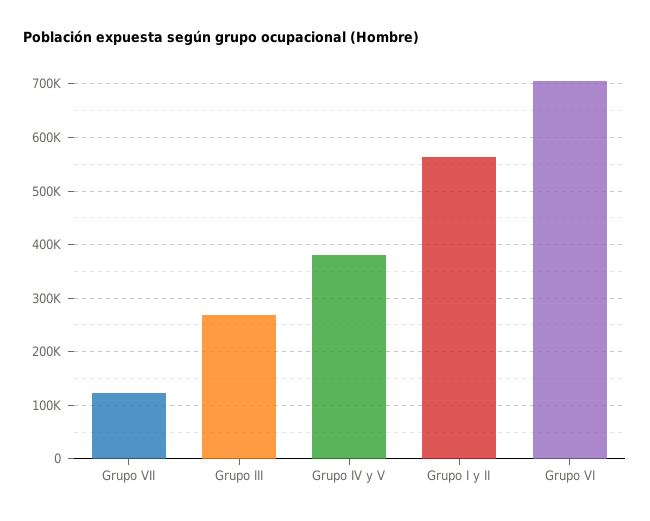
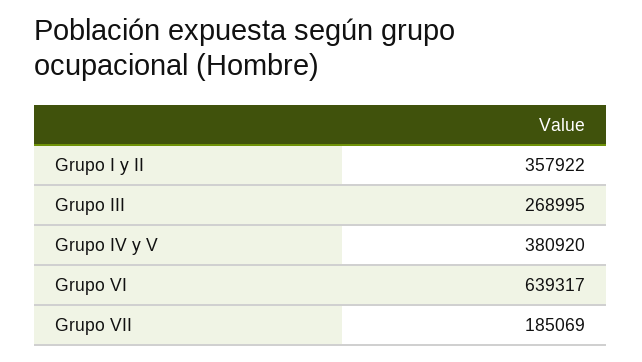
  {
-   "Grupo VII": 120000,
+   "Grupo VII": 185069,
    "Grupo III": 268995,
    "Grupo IV y V": 380920,
-   "Grupo I y II": 560000,
+   "Grupo I y II": 357922,
-   "Grupo VI": 700000
+   "Grupo VI": 639317
  }

